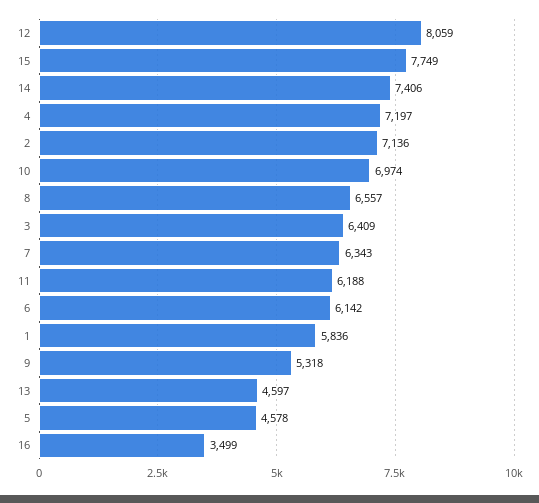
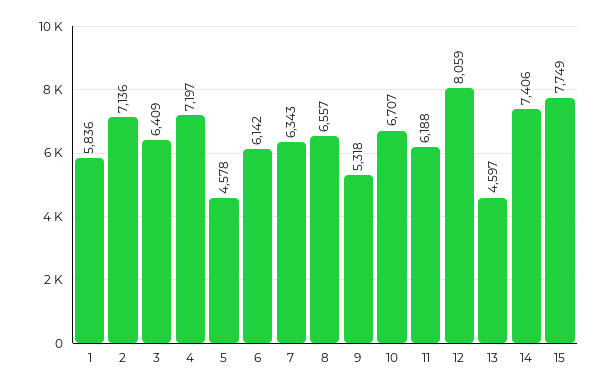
  {
    "12": 8059,
    "15": 7749,
    "14": 7406,
    "4": 7197,
    "2": 7136,
-   "10": 6974,
+   "10": 6707,
    "8": 6557,
    "3": 6409,
    "7": 6343,
    "11": 6188,
    "6": 6142,
    "1": 5836,
    "9": 5318,
    "13": 4597,
-   "5": 4578,
+   "5": 4578
-   "16": 3499
  }

